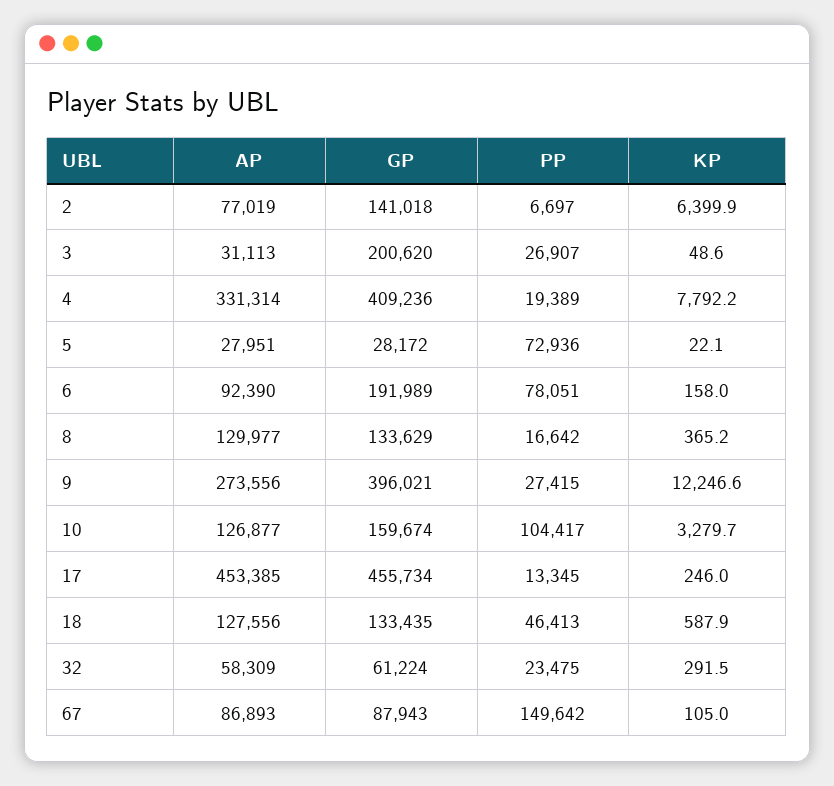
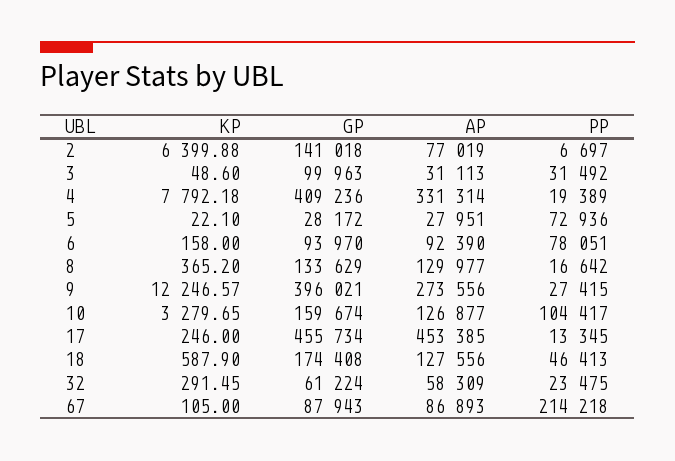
  {
    "AP": {
      "2": 77019,
      "3": 31113,
      "4": 331314,
      "5": 27951,
      "6": 92390,
      "8": 129977,
      "9": 273556,
      "10": 126877,
      "17": 453385,
      "18": 127556,
      "32": 58309,
      "67": 86893
    },
    "GP": {
      "2": 141018,
-     "3": 200620,
+     "3": 99963,
      "4": 409236,
      "5": 28172,
-     "6": 191989,
+     "6": 93970,
      "8": 133629,
      "9": 396021,
      "10": 159674,
      "17": 455734,
-     "18": 133435,
+     "18": 174408,
      "32": 61224,
      "67": 87943
    },
    "PP": {
      "2": 6697,
-     "3": 26907,
+     "3": 31492,
      "4": 19389,
      "5": 72936,
      "6": 78051,
      "8": 16642,
      "9": 27415,
      "10": 104417,
      "17": 13345,
      "18": 46413,
      "32": 23475,
-     "67": 149642
+     "67": 214218
    },
    "KP": {
      "2": 6399.88,
      "3": 48.6,
      "4": 7792.18,
      "5": 22.1,
      "6": 158,
      "8": 365.2,
      "9": 12246.57,
      "10": 3279.65,
      "17": 246,
      "18": 587.9,
      "32": 291.45,
      "67": 105
    }
  }

